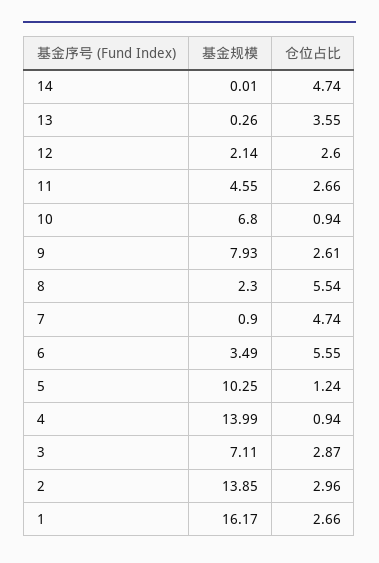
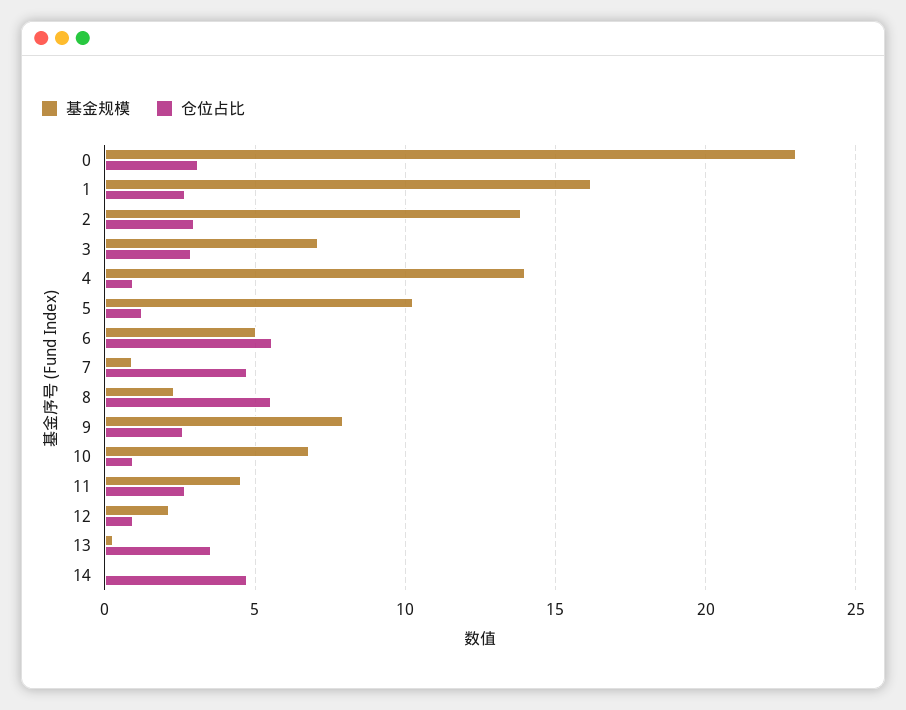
  {
    "基金规模": {
      "14": 0.01,
      "13": 0.26,
      "12": 2.14,
      "11": 4.55,
      "10": 6.8,
      "9": 7.93,
      "8": 2.3,
      "7": 0.9,
-     "6": 3.49,
+     "6": 5,
      "5": 10.25,
      "4": 13.99,
      "3": 7.11,
      "2": 13.85,
-     "1": 16.17
+     "1": 16.17,
+     "0": 23
    },
    "仓位占比": {
      "14": 4.74,
      "13": 3.55,
-     "12": 2.6,
+     "12": 1,
      "11": 2.66,
      "10": 0.94,
      "9": 2.61,
      "8": 5.54,
      "7": 4.74,
      "6": 5.55,
      "5": 1.24,
      "4": 0.94,
      "3": 2.87,
      "2": 2.96,
-     "1": 2.66
+     "1": 2.66,
+     "0": 3
    }
  }

